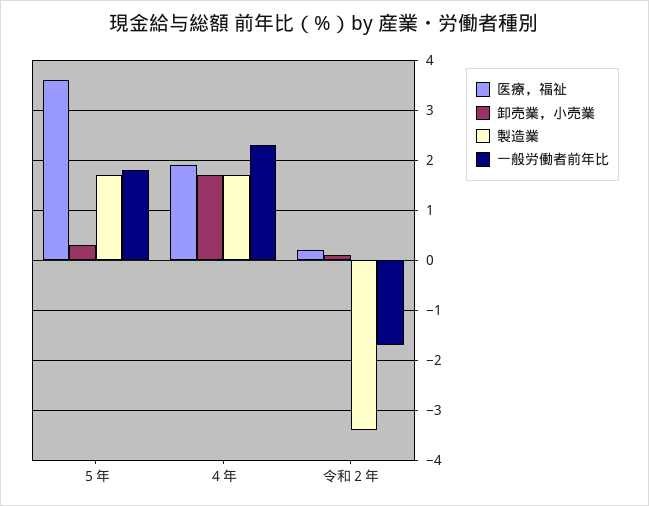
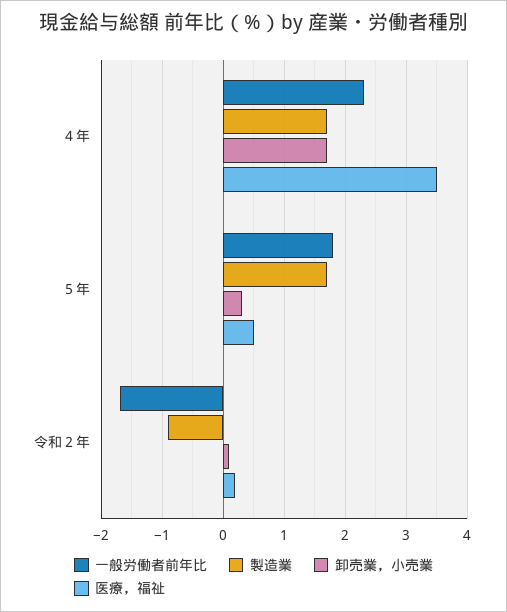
  {
    "医療，福祉": {
-     "５年": 3.5,
+     "５年": 0.5,
-     "４年": 2,
+     "４年": 3.5,
      "令和２年": 0.2
    },
    "卸売業，小売業": {
      "５年": 0.3,
      "４年": 1.7,
      "令和２年": 0.1
    },
    "製造業": {
      "５年": 1.7,
      "４年": 1.7,
-     "令和２年": -3.5
+     "令和２年": -0.9
    },
    "一般労働者前年比": {
      "５年": 1.8,
      "４年": 2.3,
      "令和２年": -1.7
    }
  }

